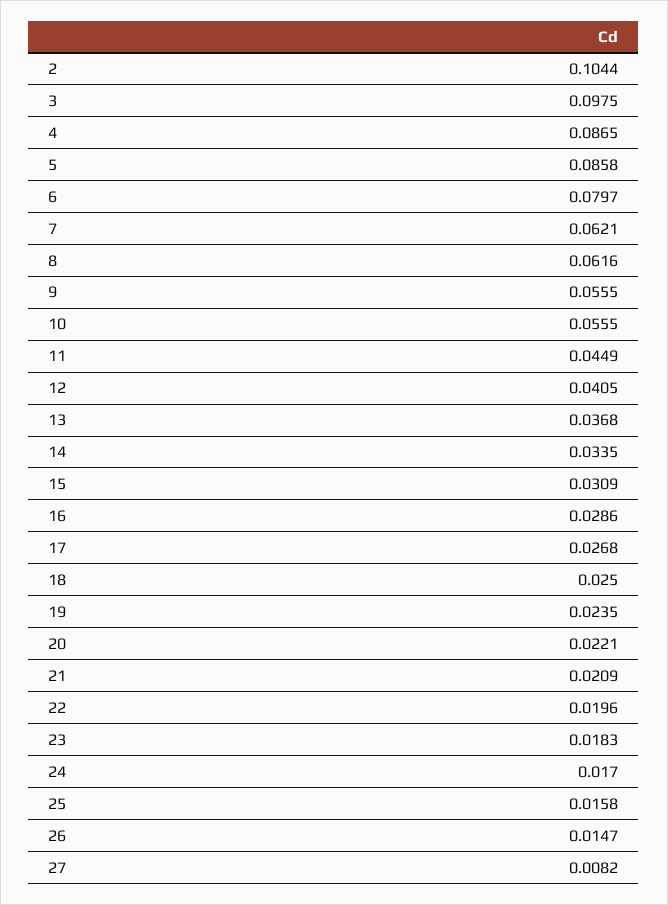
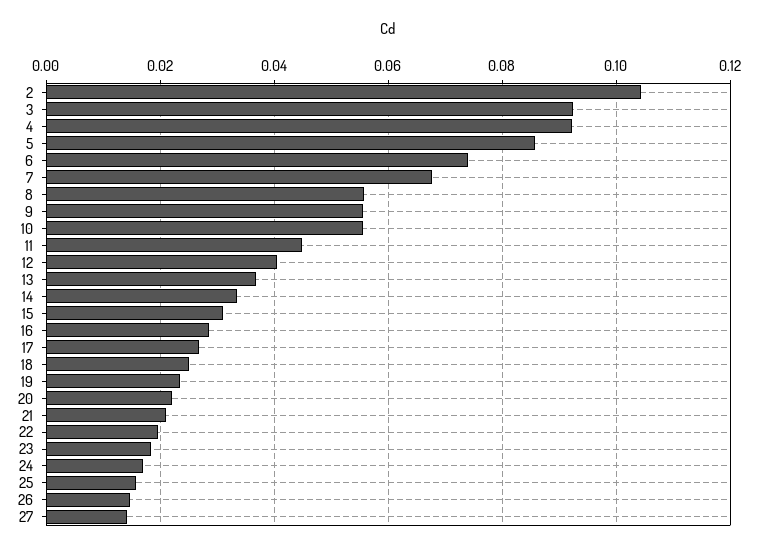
  {
    "2": 0.1044,
-   "3": 0.0975,
+   "3": 0.092,
-   "4": 0.0865,
+   "4": 0.092,
    "5": 0.0858,
-   "6": 0.0797,
+   "6": 0.074,
-   "7": 0.0621,
+   "7": 0.068,
-   "8": 0.0616,
+   "8": 0.056,
    "9": 0.0555,
    "10": 0.0555,
    "11": 0.0449,
    "12": 0.0405,
    "13": 0.0368,
    "14": 0.0335,
    "15": 0.0309,
    "16": 0.0286,
    "17": 0.0268,
    "18": 0.025,
    "19": 0.0235,
    "20": 0.0221,
    "21": 0.0209,
    "22": 0.0196,
    "23": 0.0183,
    "24": 0.017,
    "25": 0.0158,
    "26": 0.0147,
-   "27": 0.0082
+   "27": 0.014
  }

